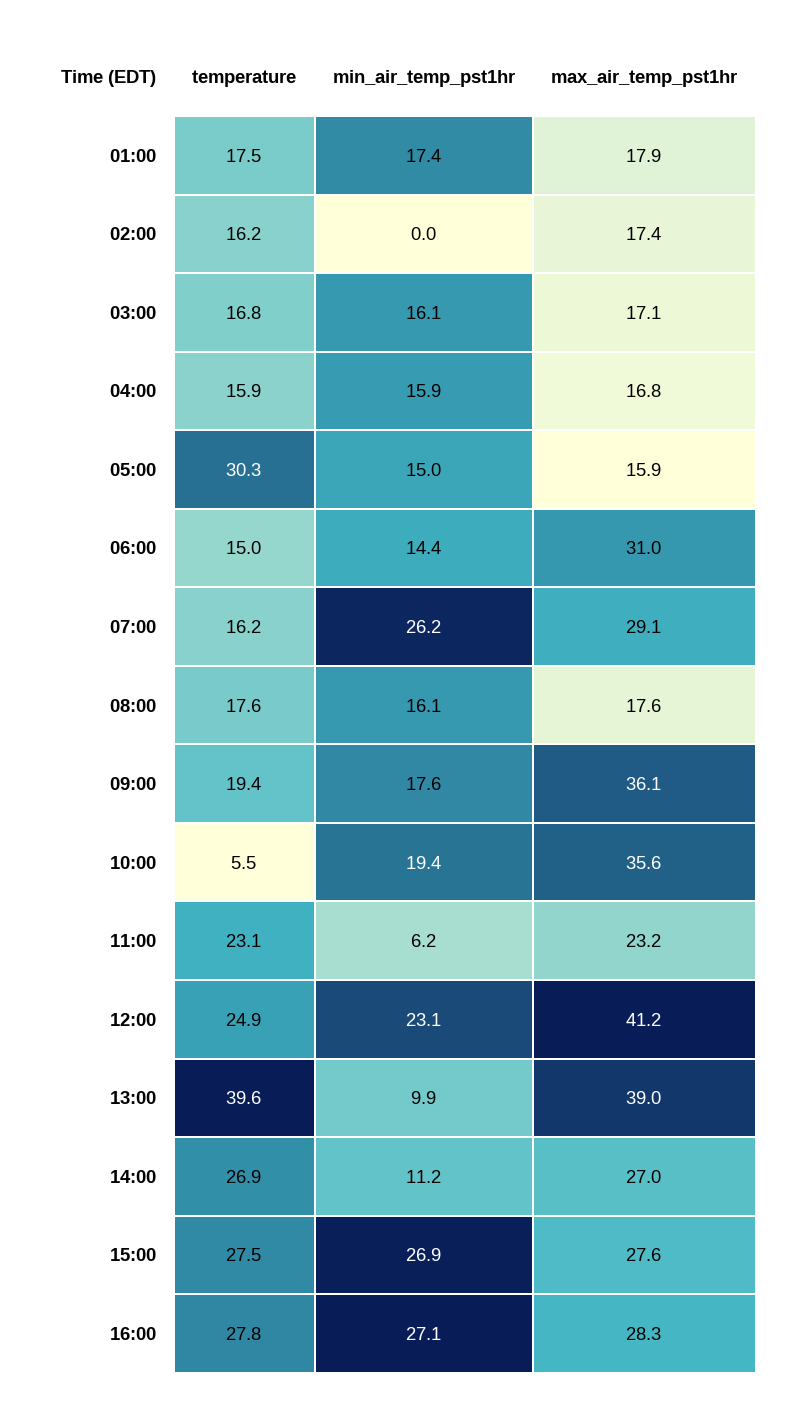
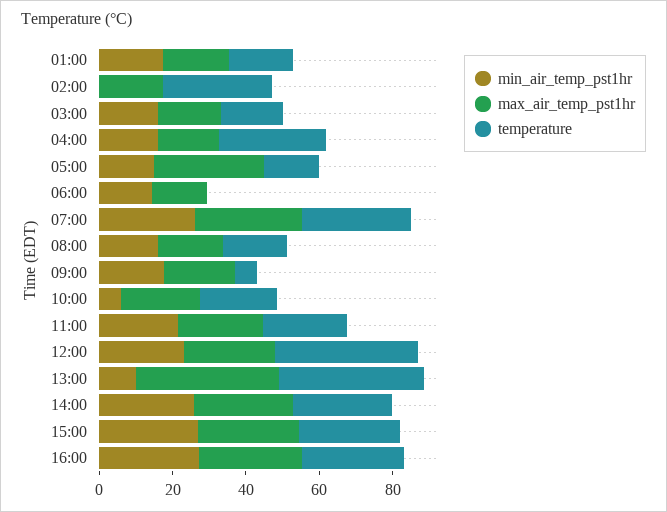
  {
    "temperature": {
      "01:00": 17.5,
-     "02:00": 16.2,
+     "02:00": 30,
      "03:00": 16.8,
-     "04:00": 15.9,
+     "04:00": 30,
-     "05:00": 30.3,
+     "05:00": 15,
-     "06:00": 15,
+     "06:00": 0,
-     "07:00": 16.2,
+     "07:00": 30,
      "08:00": 17.6,
-     "09:00": 19.4,
+     "09:00": 5,
-     "10:00": 5.5,
+     "10:00": 20,
      "11:00": 23.1,
-     "12:00": 24.9,
+     "12:00": 40,
      "13:00": 39.6,
      "14:00": 26.9,
      "15:00": 27.5,
      "16:00": 27.8
    },
    "min_air_temp_pst1hr": {
      "01:00": 17.4,
      "02:00": 0,
      "03:00": 16.1,
      "04:00": 15.9,
      "05:00": 15,
      "06:00": 14.4,
      "07:00": 26.2,
      "08:00": 16.1,
      "09:00": 17.6,
-     "10:00": 19.4,
+     "10:00": 5,
-     "11:00": 6.2,
+     "11:00": 20,
      "12:00": 23.1,
      "13:00": 9.9,
-     "14:00": 11.2,
+     "14:00": 25,
      "15:00": 26.9,
      "16:00": 27.1
    },
    "max_air_temp_pst1hr": {
      "01:00": 17.9,
      "02:00": 17.4,
      "03:00": 17.1,
      "04:00": 16.8,
-     "05:00": 15.9,
+     "05:00": 30,
-     "06:00": 31,
+     "06:00": 15,
      "07:00": 29.1,
      "08:00": 17.6,
-     "09:00": 36.1,
+     "09:00": 20,
-     "10:00": 35.6,
+     "10:00": 20,
      "11:00": 23.2,
-     "12:00": 41.2,
+     "12:00": 25,
      "13:00": 39,
      "14:00": 27,
      "15:00": 27.6,
      "16:00": 28.3
    }
  }

